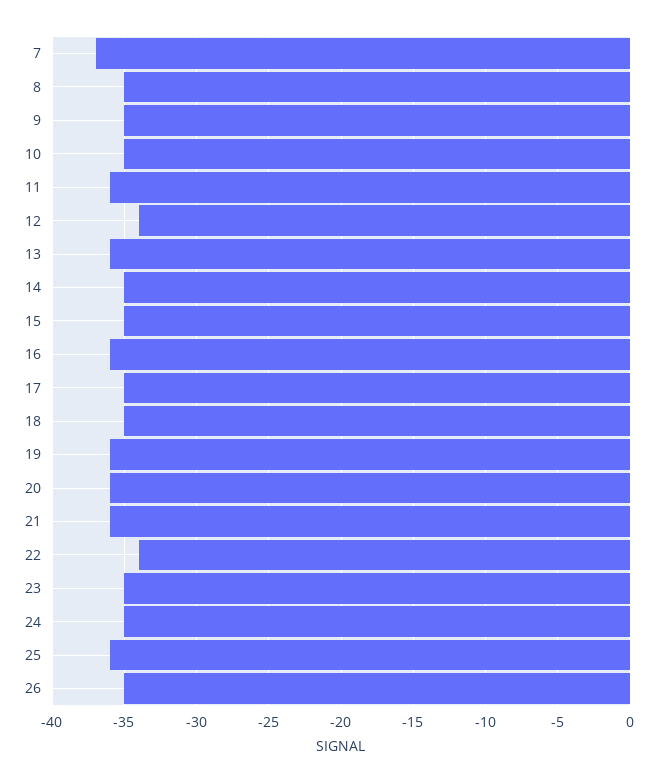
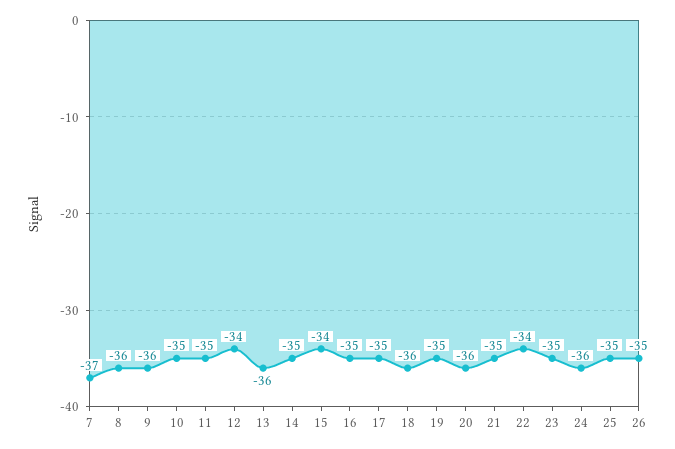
  {
    "7": -37,
-   "8": -35,
+   "8": -36,
-   "9": -35,
+   "9": -36,
    "10": -35,
-   "11": -36,
+   "11": -35,
    "12": -34,
    "13": -36,
    "14": -35,
-   "15": -35,
+   "15": -34,
-   "16": -36,
+   "16": -35,
    "17": -35,
-   "18": -35,
+   "18": -36,
-   "19": -36,
+   "19": -35,
    "20": -36,
-   "21": -36,
+   "21": -35,
    "22": -34,
    "23": -35,
-   "24": -35,
+   "24": -36,
-   "25": -36,
+   "25": -35,
    "26": -35
  }

